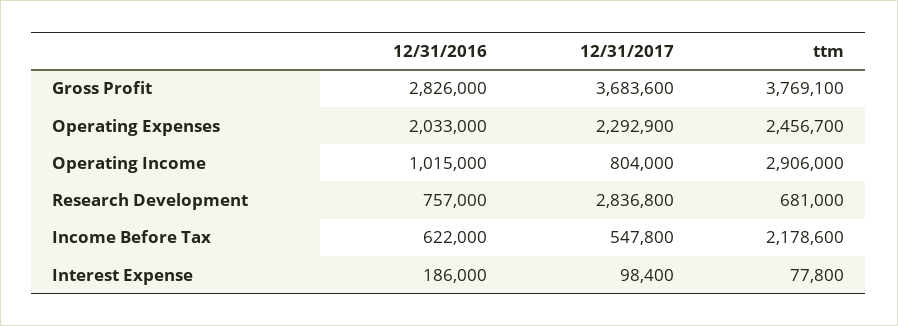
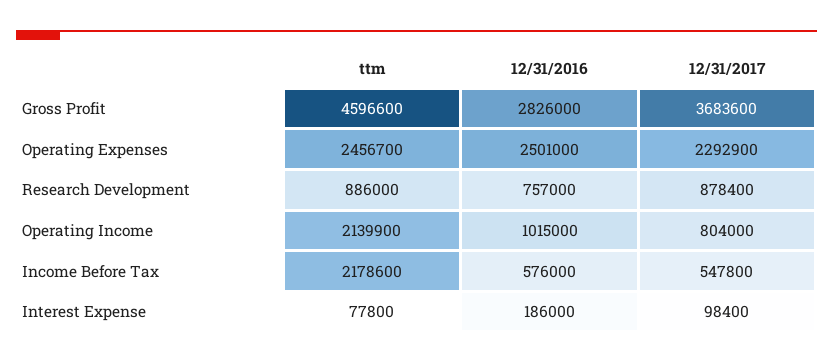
  {
    "12/31/2016": {
      "Gross Profit": 2826000,
-     "Operating Expenses": 2033000,
+     "Operating Expenses": 2501000,
      "Operating Income": 1015000,
      "Research Development": 757000,
-     "Income Before Tax": 622000,
+     "Income Before Tax": 576000,
      "Interest Expense": 186000
    },
    "12/31/2017": {
      "Gross Profit": 3683600,
      "Operating Expenses": 2292900,
      "Operating Income": 804000,
-     "Research Development": 2836800,
+     "Research Development": 878400,
      "Income Before Tax": 547800,
      "Interest Expense": 98400
    },
    "ttm": {
-     "Gross Profit": 3769100,
+     "Gross Profit": 4596600,
      "Operating Expenses": 2456700,
-     "Operating Income": 2906000,
+     "Operating Income": 2139900,
-     "Research Development": 681000,
+     "Research Development": 886000,
      "Income Before Tax": 2178600,
      "Interest Expense": 77800
    }
  }

